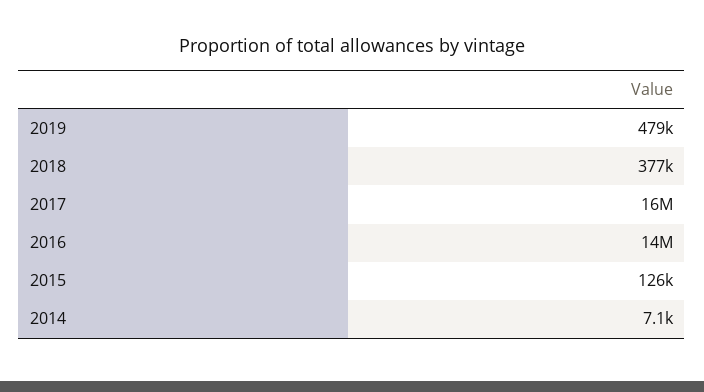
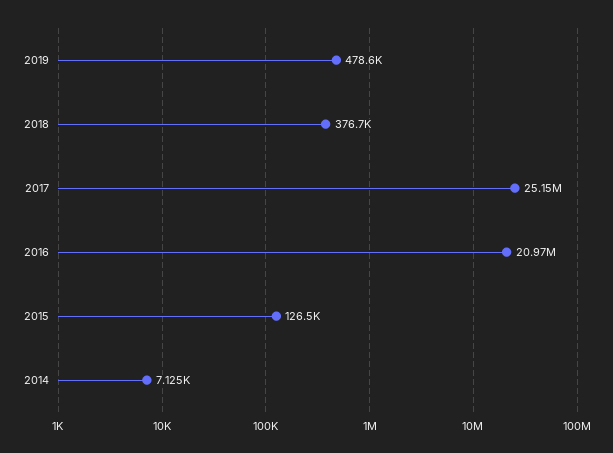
  {
    "2019": 478600,
    "2018": 376700,
-   "2017": 16000000,
+   "2017": 25150000,
-   "2016": 14000000,
+   "2016": 20970000,
    "2015": 126500,
    "2014": 7125
  }

